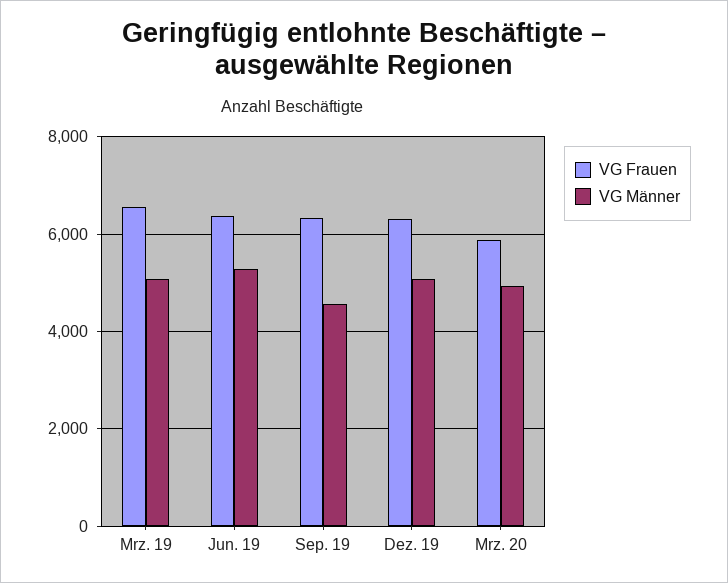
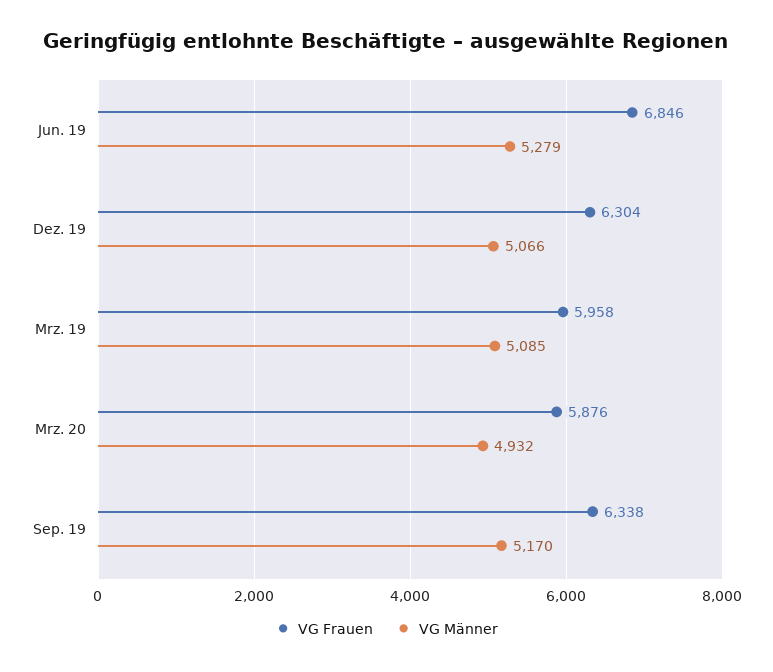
  {
    "VG Frauen": {
-     "Mrz. 19": 6600,
+     "Mrz. 19": 5958,
-     "Jun. 19": 6400,
+     "Jun. 19": 6846,
      "Sep. 19": 6338,
      "Dez. 19": 6304,
      "Mrz. 20": 5876
    },
    "VG Männer": {
      "Mrz. 19": 5085,
      "Jun. 19": 5279,
-     "Sep. 19": 4600,
+     "Sep. 19": 5170,
      "Dez. 19": 5066,
      "Mrz. 20": 4932
    }
  }

